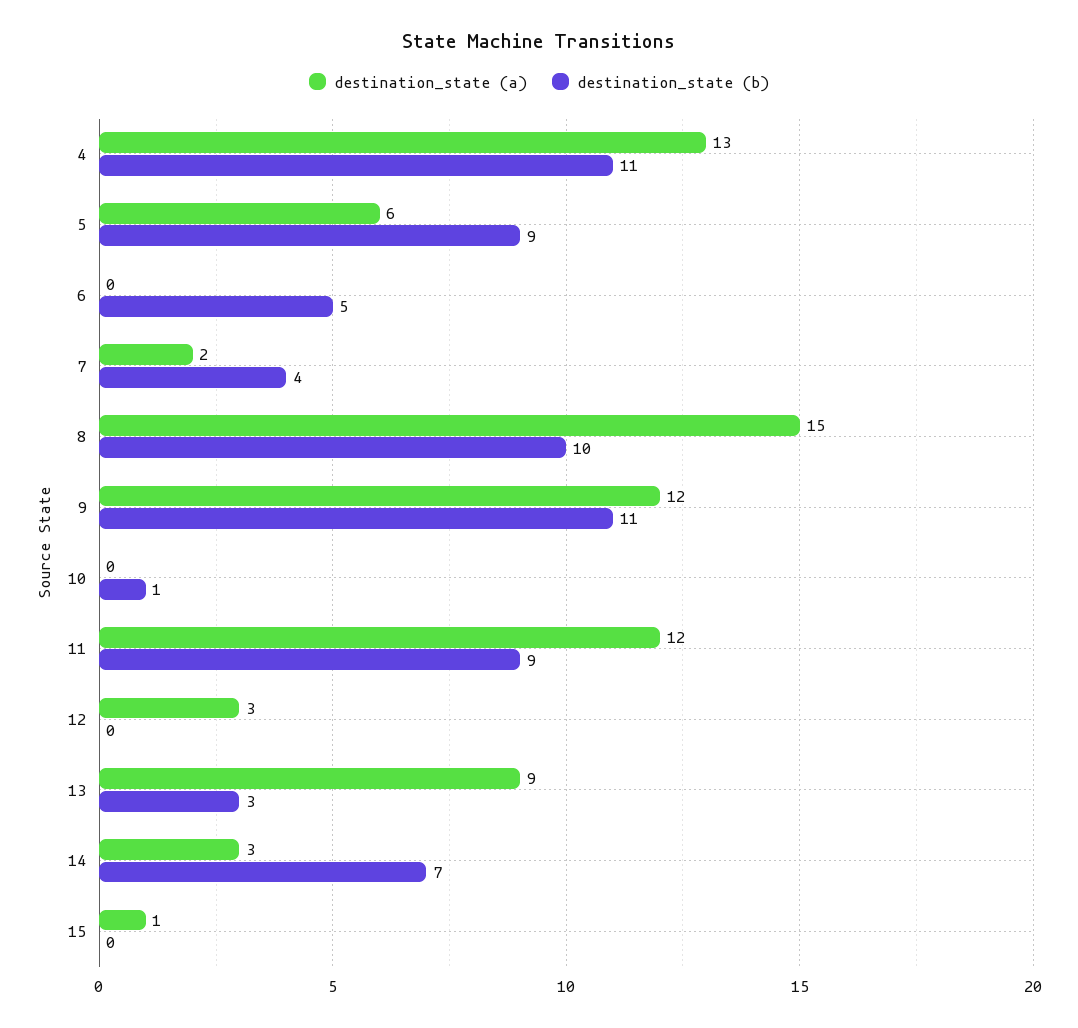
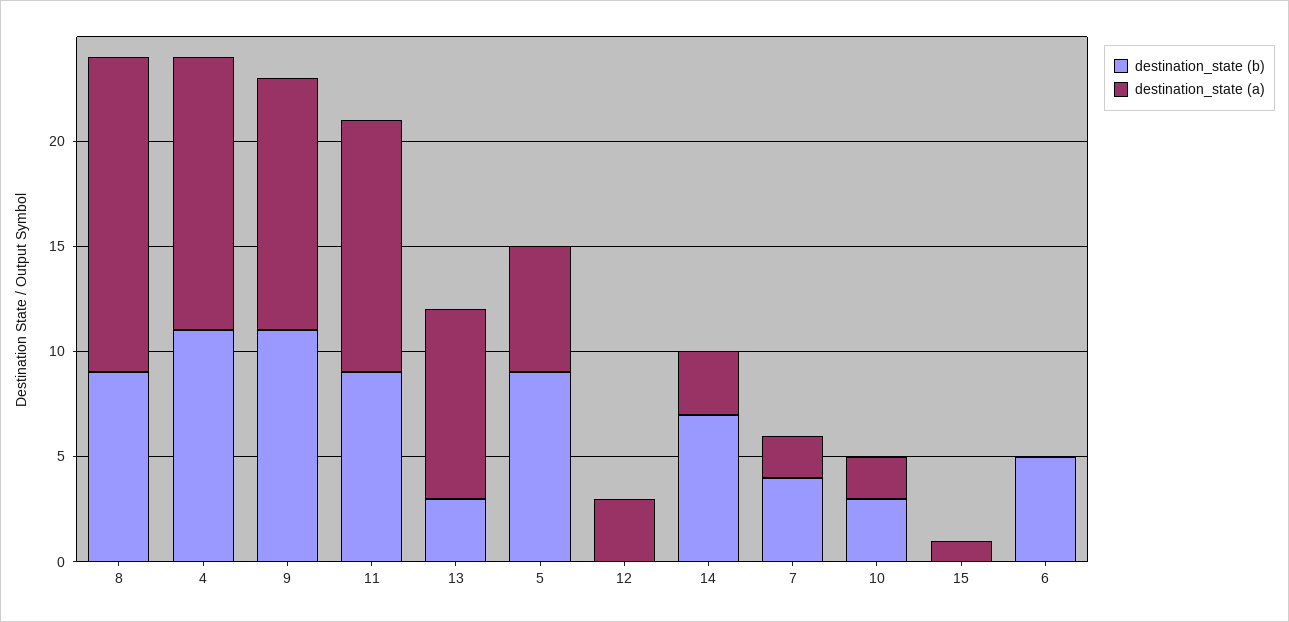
  {
    "destination_state (a)": {
      "4": 13,
      "5": 6,
      "6": 0,
      "7": 2,
      "8": 15,
      "9": 12,
-     "10": 0,
+     "10": 2,
      "11": 12,
      "12": 3,
      "13": 9,
      "14": 3,
      "15": 1
    },
    "destination_state (b)": {
      "4": 11,
      "5": 9,
      "6": 5,
      "7": 4,
-     "8": 10,
+     "8": 9,
      "9": 11,
-     "10": 1,
+     "10": 3,
      "11": 9,
      "12": 0,
      "13": 3,
      "14": 7,
      "15": 0
    }
  }

